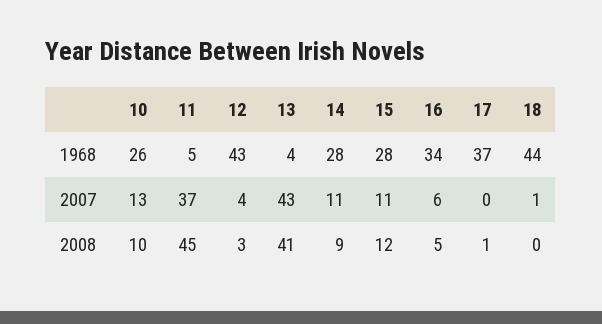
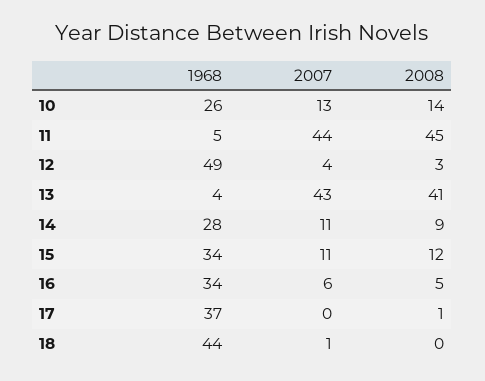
  {
    "10": {
      "1968": 26,
      "2007": 13,
-     "2008": 10
+     "2008": 14
    },
    "11": {
      "1968": 5,
-     "2007": 37,
+     "2007": 44,
      "2008": 45
    },
    "12": {
-     "1968": 43,
+     "1968": 49,
      "2007": 4,
      "2008": 3
    },
    "13": {
      "1968": 4,
      "2007": 43,
      "2008": 41
    },
    "14": {
      "1968": 28,
      "2007": 11,
      "2008": 9
    },
    "15": {
-     "1968": 28,
+     "1968": 34,
      "2007": 11,
      "2008": 12
    },
    "16": {
      "1968": 34,
      "2007": 6,
      "2008": 5
    },
    "17": {
      "1968": 37,
      "2007": 0,
      "2008": 1
    },
    "18": {
      "1968": 44,
      "2007": 1,
      "2008": 0
    }
  }

